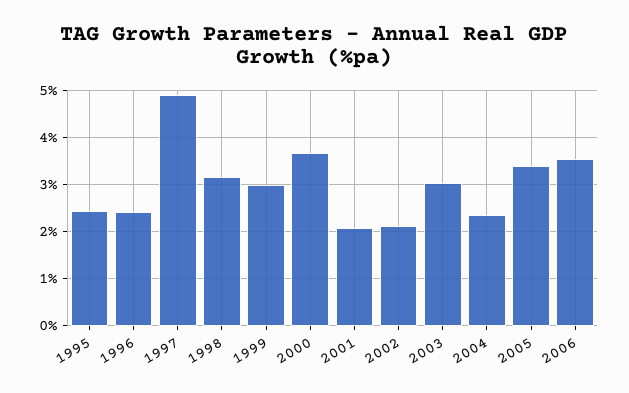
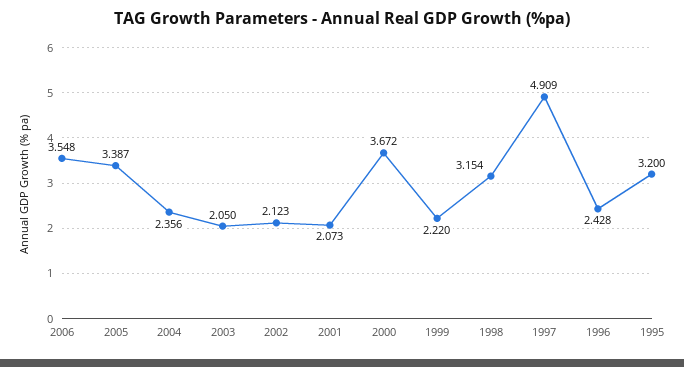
  {
-   "1995": 2.4,
+   "1995": 3.2,
    "1996": 2.428,
    "1997": 4.909,
    "1998": 3.154,
-   "1999": 3,
+   "1999": 2.22,
    "2000": 3.672,
    "2001": 2.073,
    "2002": 2.123,
-   "2003": 3,
+   "2003": 2.05,
    "2004": 2.356,
    "2005": 3.387,
    "2006": 3.548
  }

